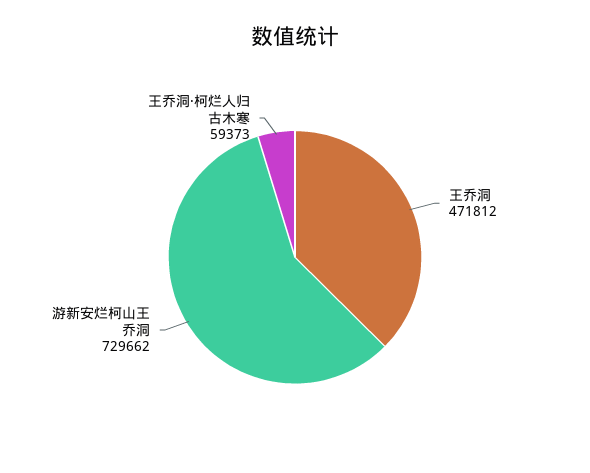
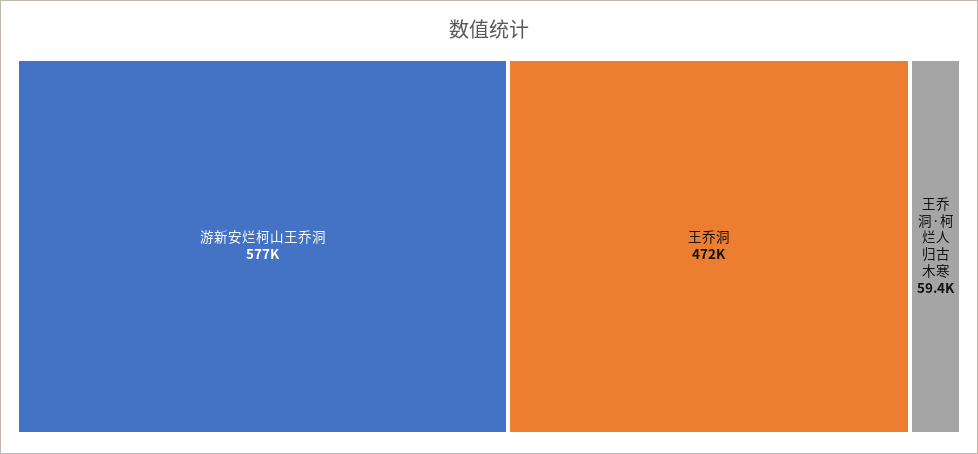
  {
    "王乔洞": 471812,
-   "游新安烂柯山王乔洞": 729662,
+   "游新安烂柯山王乔洞": 577000,
    "王乔洞·柯烂人归古木寒": 59373
  }

